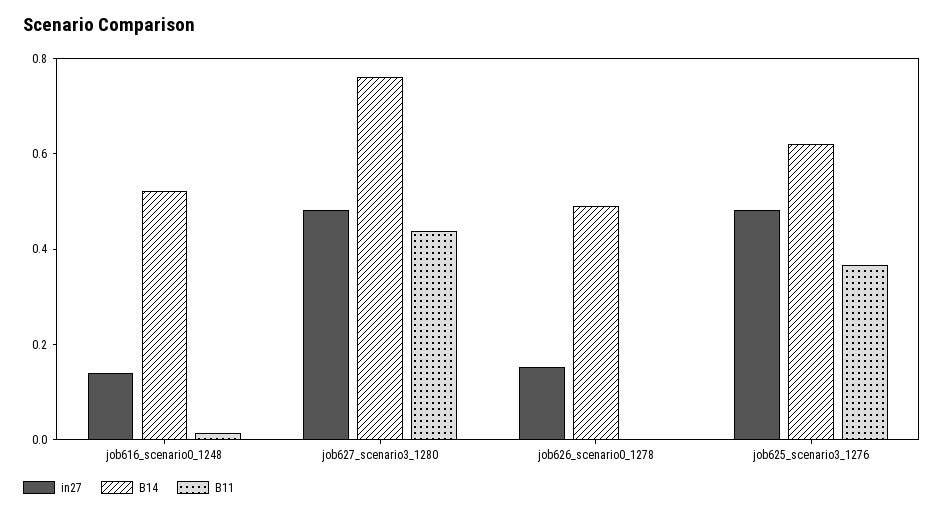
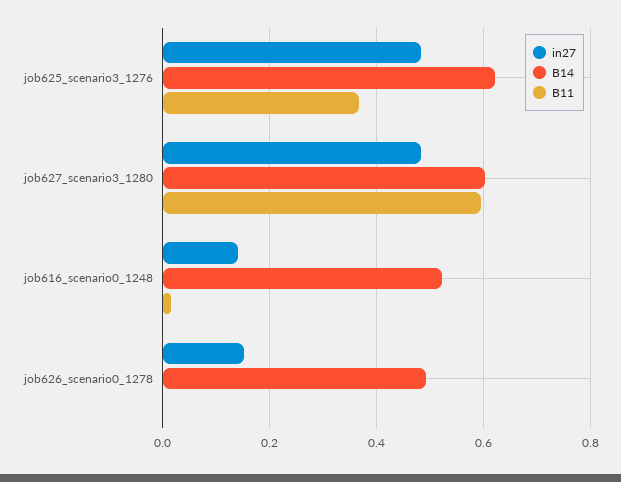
  {
    "in27": {
      "job616_scenario0_1248": 0.14,
      "job627_scenario3_1280": 0.48,
      "job626_scenario0_1278": 0.16,
      "job625_scenario3_1276": 0.48
    },
    "B14": {
      "job616_scenario0_1248": 0.52,
-     "job627_scenario3_1280": 0.75,
+     "job627_scenario3_1280": 0.6,
      "job626_scenario0_1278": 0.5,
      "job625_scenario3_1276": 0.62
    },
    "B11": {
      "job616_scenario0_1248": 0.02,
-     "job627_scenario3_1280": 0.45,
+     "job627_scenario3_1280": 0.6,
      "job626_scenario0_1278": 0,
      "job625_scenario3_1276": 0.36
    }
  }

